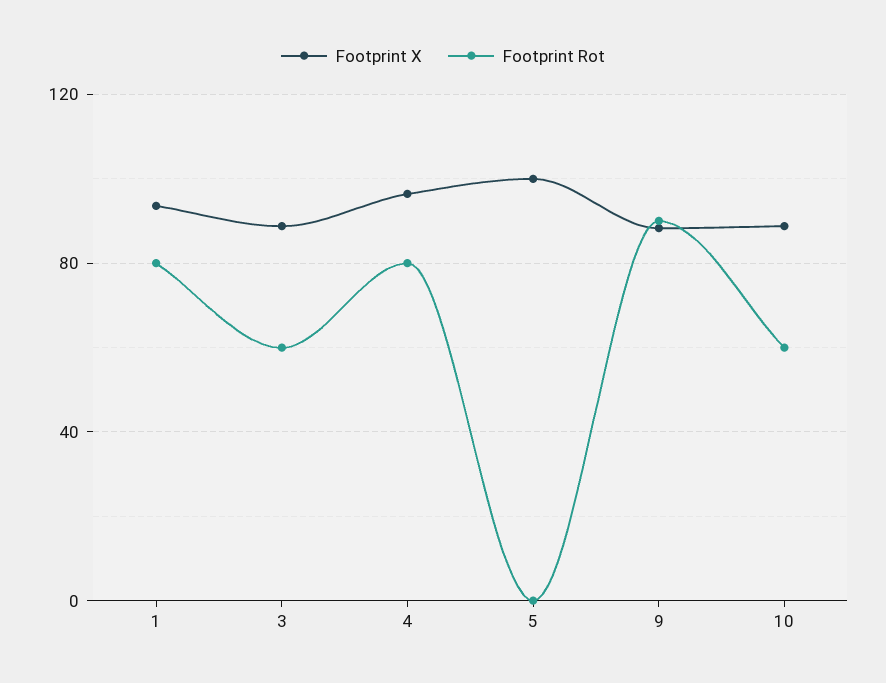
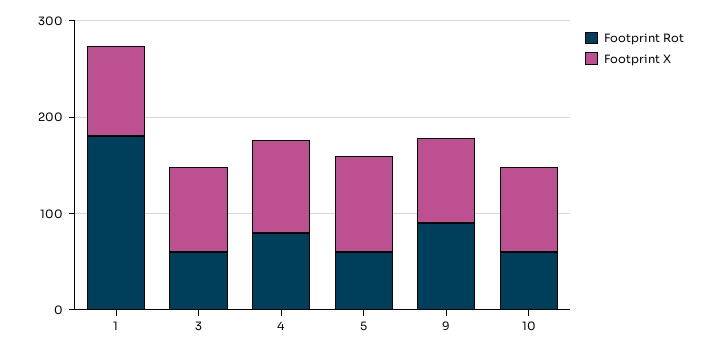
  {
    "Footprint X": {
      "1": 95,
      "3": 90,
      "4": 95,
      "5": 100,
      "9": 90,
      "10": 90
    },
    "Footprint Rot": {
-     "1": 80,
+     "1": 180,
      "3": 60,
      "4": 80,
-     "5": 0,
+     "5": 60,
      "9": 90,
      "10": 60
    }
  }

